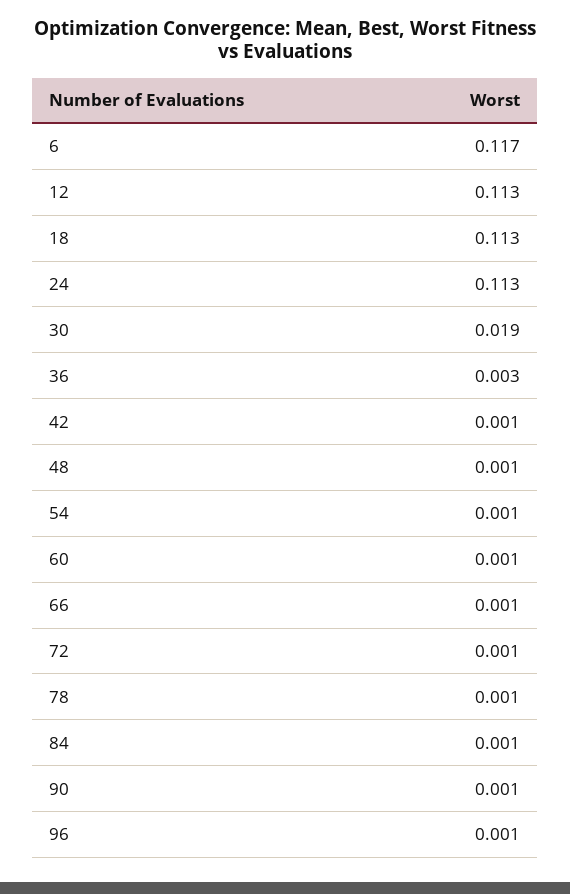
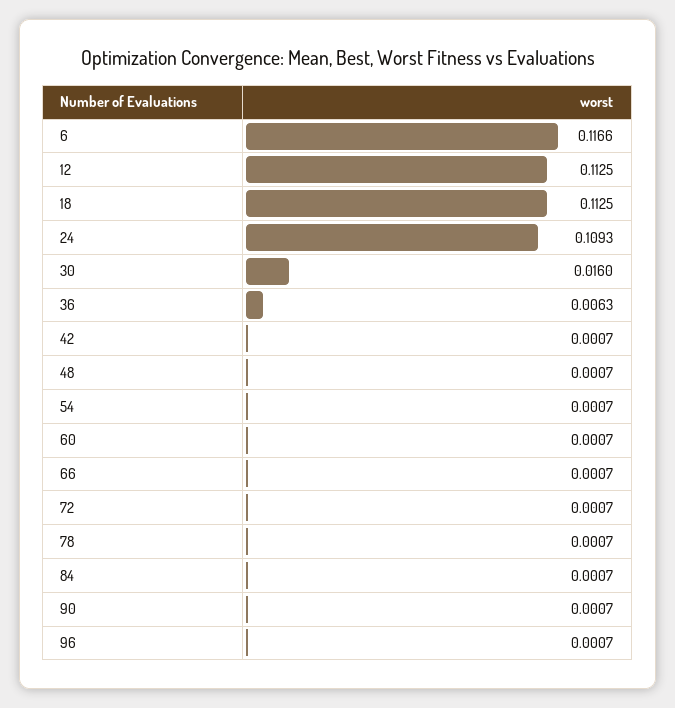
  {
    "6": 0.1166,
    "12": 0.1125,
    "18": 0.1125,
-   "24": 0.113,
+   "24": 0.1093,
-   "30": 0.019,
+   "30": 0.016,
-   "36": 0.003,
+   "36": 0.0063,
    "42": 0.0007,
    "48": 0.0007,
    "54": 0.0007,
    "60": 0.0007,
    "66": 0.0007,
    "72": 0.0007,
    "78": 0.0007,
    "84": 0.0007,
    "90": 0.0007,
    "96": 0.0007
  }

